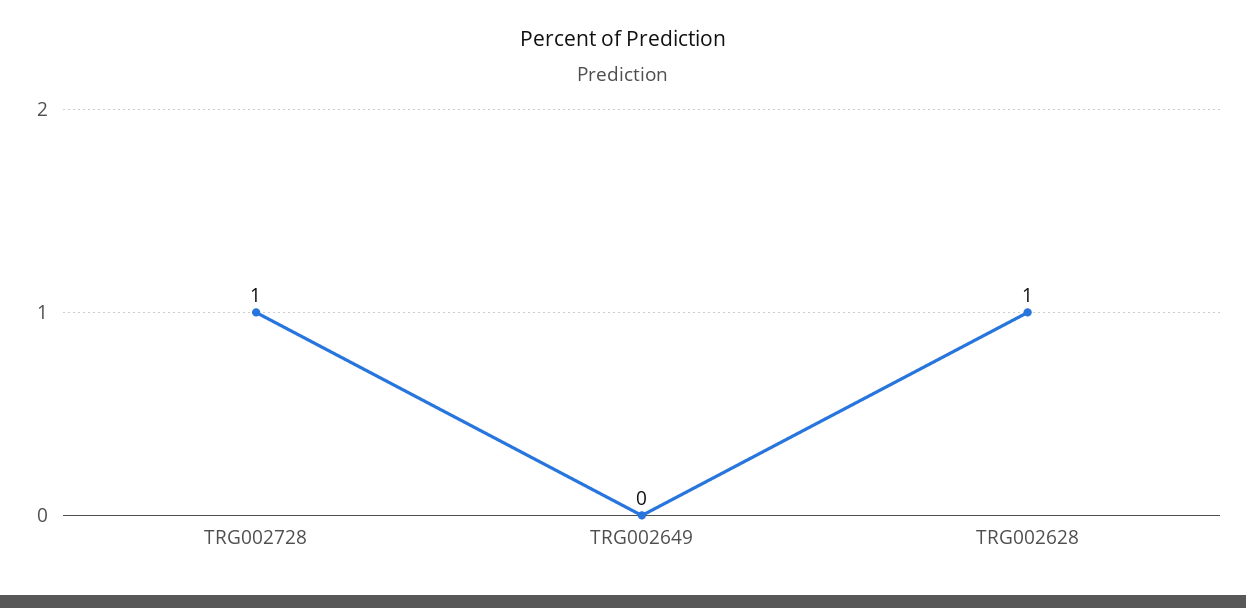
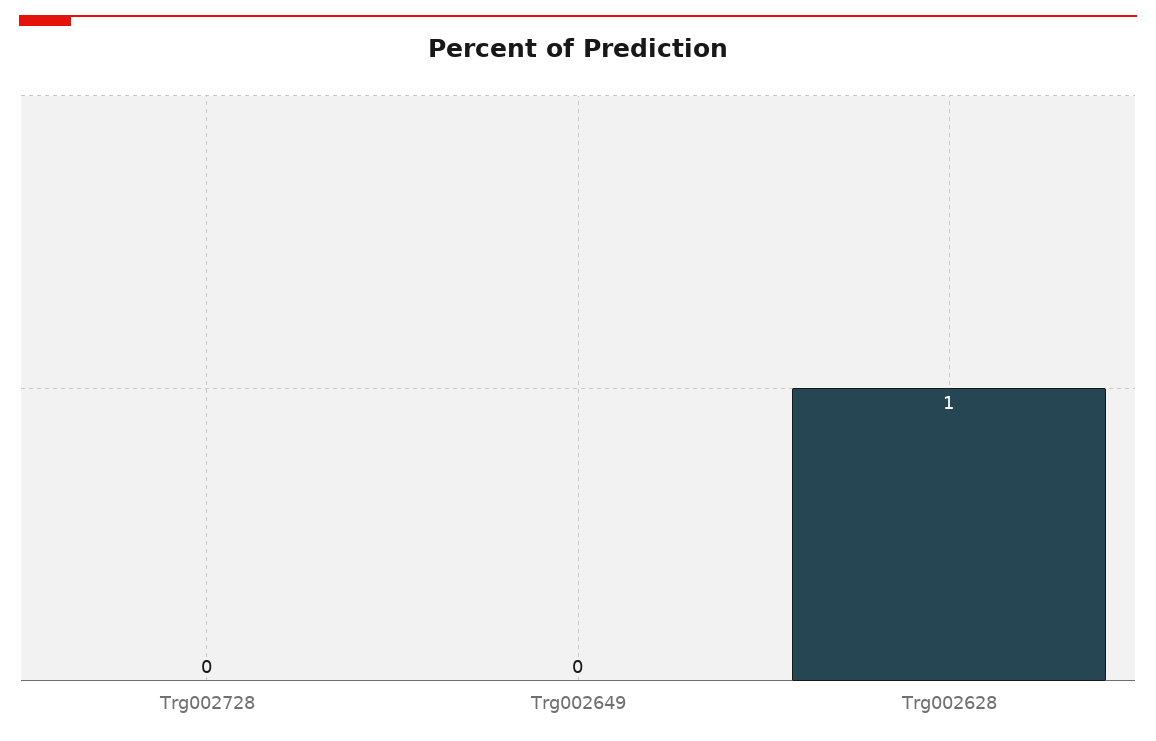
  {
-   "TRG002728": 1,
+   "TRG002728": 0,
    "TRG002649": 0,
    "TRG002628": 1
  }

